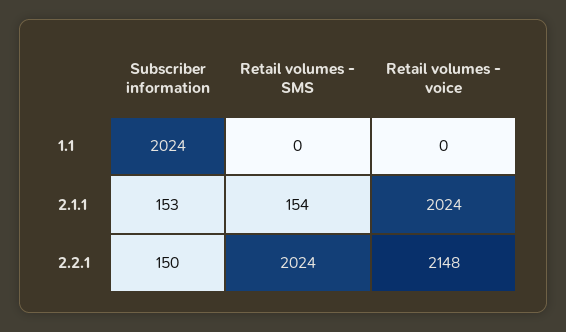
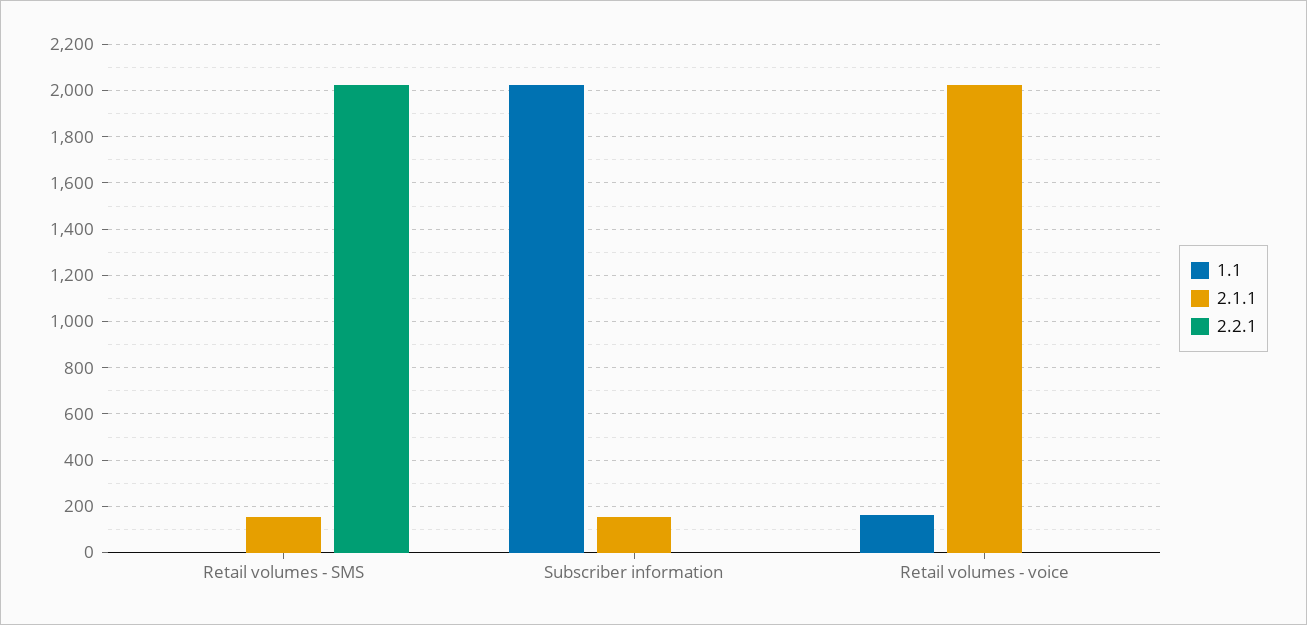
  {
    "1.1": {
      "Subscriber information": 2024,
      "Retail volumes - SMS": 0,
-     "Retail volumes - voice": 0
+     "Retail volumes - voice": 150
    },
    "2.1.1": {
      "Subscriber information": 153,
      "Retail volumes - SMS": 154,
      "Retail volumes - voice": 2024
    },
    "2.2.1": {
-     "Subscriber information": 150,
+     "Subscriber information": 0,
      "Retail volumes - SMS": 2024,
-     "Retail volumes - voice": 2148
+     "Retail volumes - voice": 0
    }
  }

